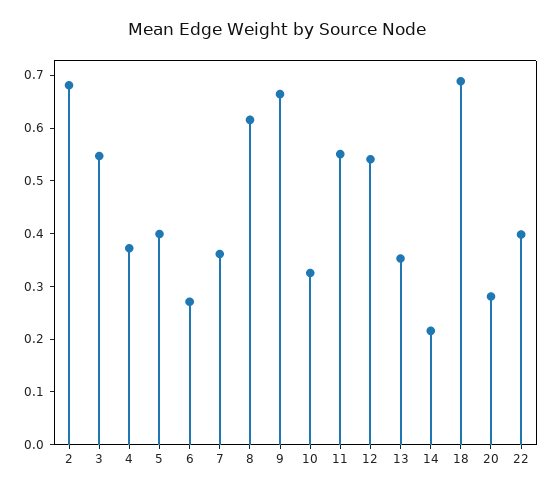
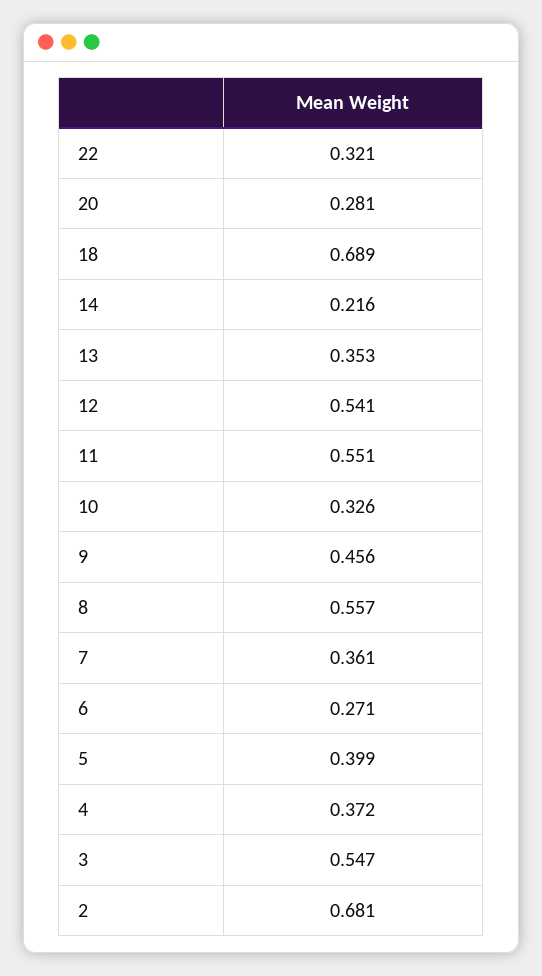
  {
    "2": 0.681,
    "3": 0.547,
    "4": 0.372,
    "5": 0.399,
    "6": 0.271,
    "7": 0.361,
-   "8": 0.62,
+   "8": 0.557,
-   "9": 0.66,
+   "9": 0.456,
    "10": 0.326,
    "11": 0.551,
    "12": 0.541,
    "13": 0.353,
    "14": 0.216,
    "18": 0.689,
    "20": 0.281,
-   "22": 0.4
+   "22": 0.321
  }

